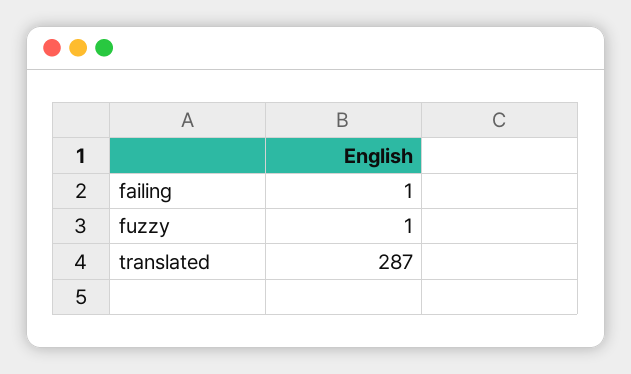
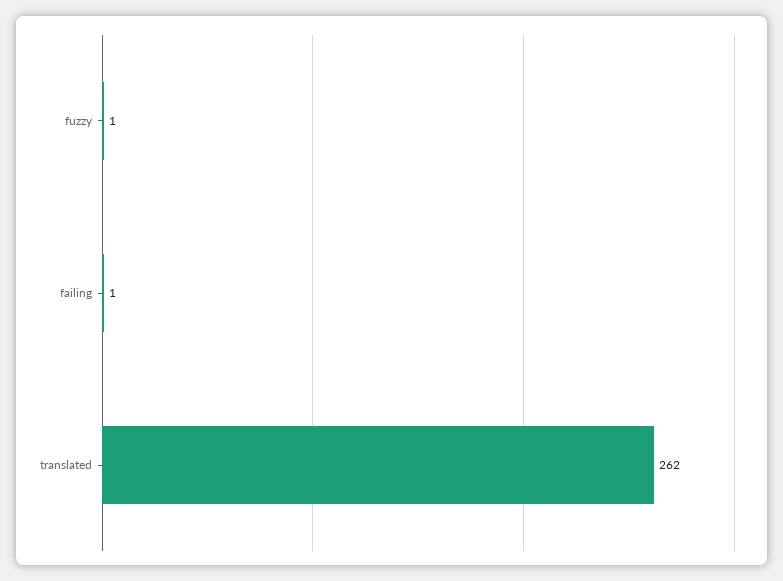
  {
    "failing": 1,
    "fuzzy": 1,
-   "translated": 287
+   "translated": 262
  }

